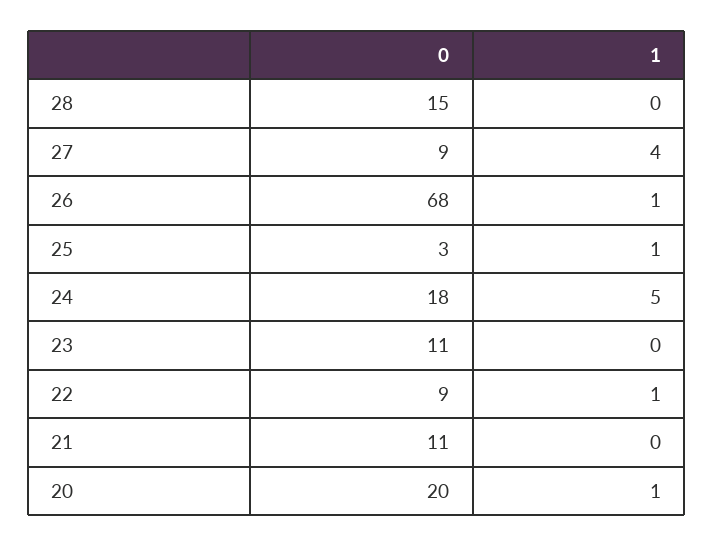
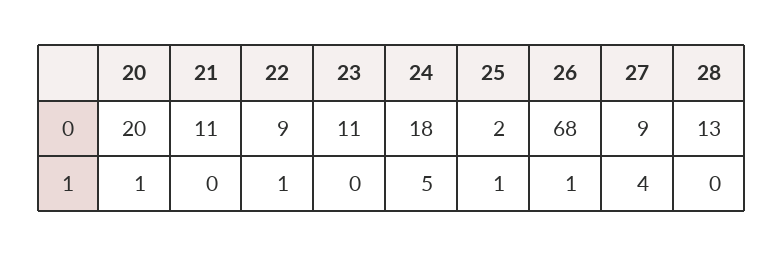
  {
    "0": {
-     "28": 15,
+     "28": 13,
      "27": 9,
      "26": 68,
-     "25": 3,
+     "25": 2,
      "24": 18,
      "23": 11,
      "22": 9,
      "21": 11,
      "20": 20
    },
    "1": {
      "28": 0,
      "27": 4,
      "26": 1,
      "25": 1,
      "24": 5,
      "23": 0,
      "22": 1,
      "21": 0,
      "20": 1
    }
  }

